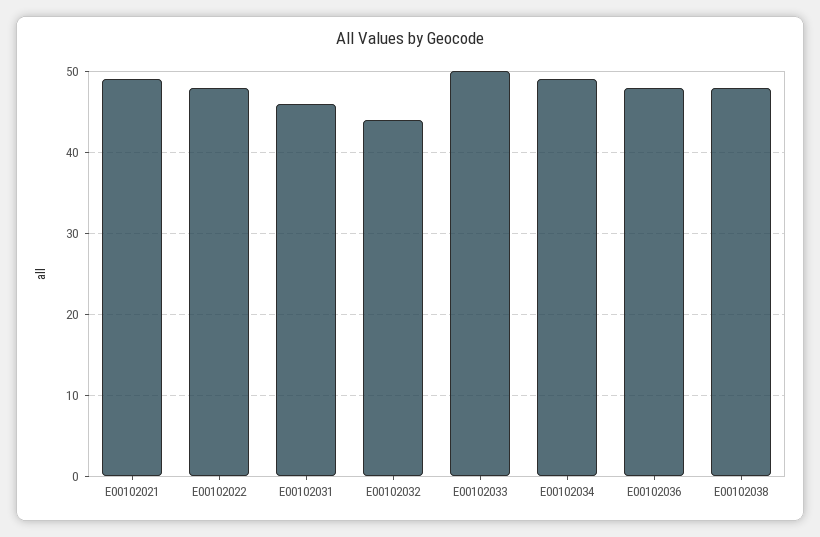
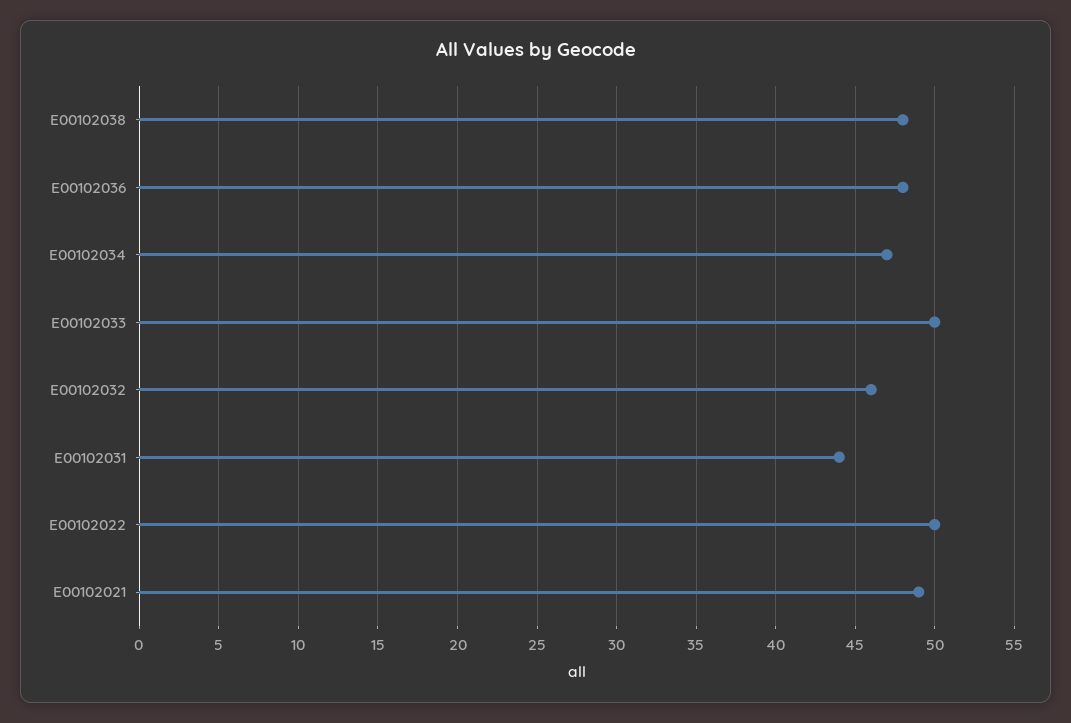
  {
    "E00102021": 49,
-   "E00102022": 48,
+   "E00102022": 50,
-   "E00102031": 46,
+   "E00102031": 44,
-   "E00102032": 44,
+   "E00102032": 46,
    "E00102033": 50,
-   "E00102034": 49,
+   "E00102034": 47,
    "E00102036": 48,
    "E00102038": 48
  }

